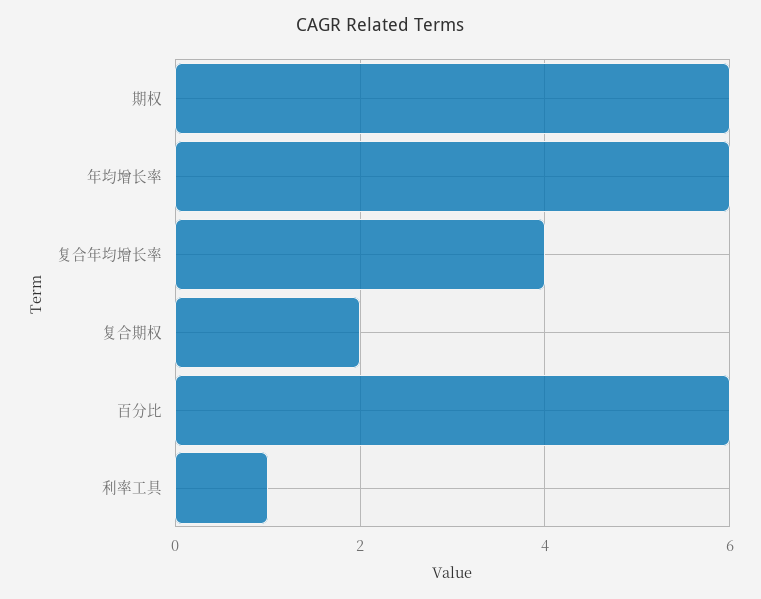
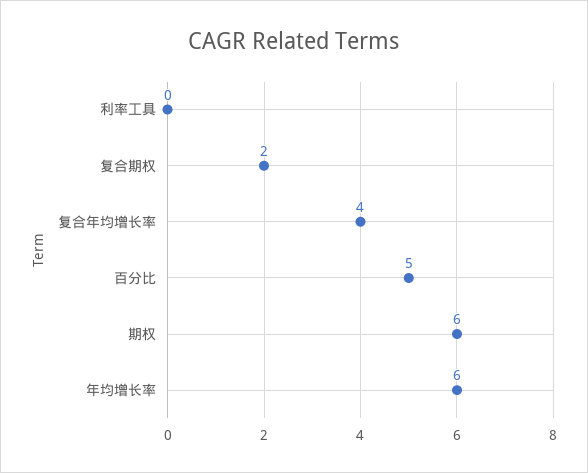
  {
    "期权": 6,
    "年均增长率": 6,
    "复合年均增长率": 4,
    "复合期权": 2,
-   "百分比": 6,
+   "百分比": 5,
-   "利率工具": 1
+   "利率工具": 0
  }

